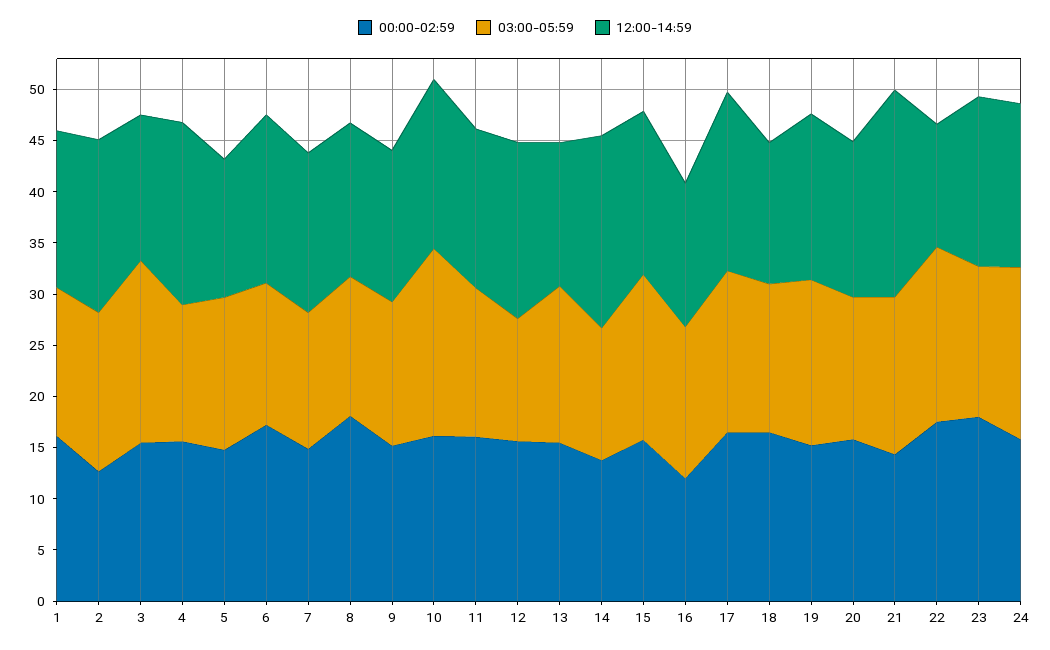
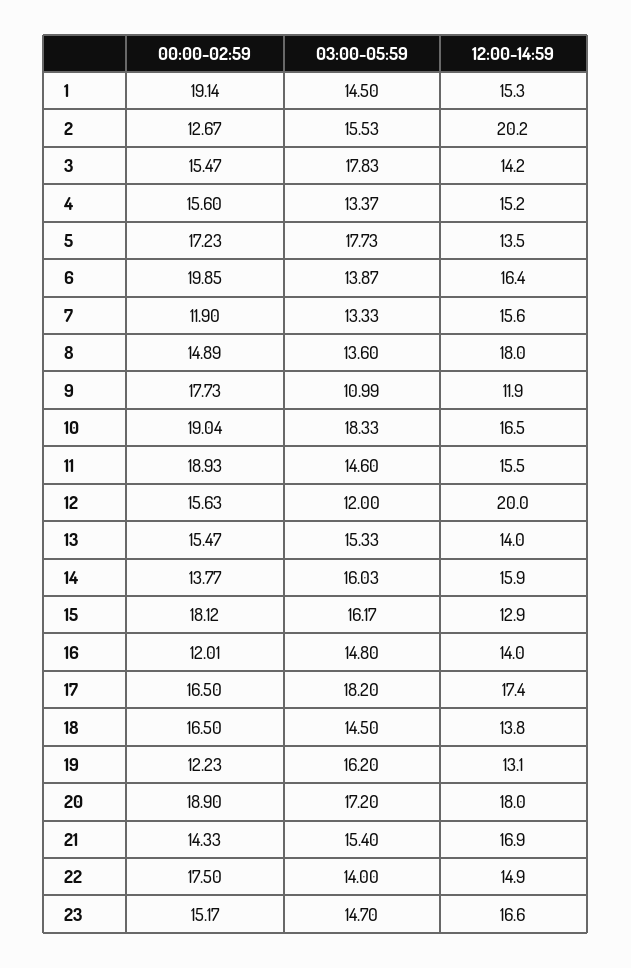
  {
    "00:00-02:59": {
-     "1": 16,
+     "1": 19.14,
      "2": 12.67,
      "3": 15.47,
      "4": 15.6,
-     "5": 15,
+     "5": 17.23,
-     "6": 17,
+     "6": 19.85,
-     "7": 15,
+     "7": 11.9,
-     "8": 18,
+     "8": 14.89,
-     "9": 15,
+     "9": 17.73,
-     "10": 16,
+     "10": 19.04,
-     "11": 16,
+     "11": 18.93,
      "12": 15.63,
      "13": 15.47,
      "14": 13.77,
-     "15": 16,
+     "15": 18.12,
      "16": 12.01,
      "17": 16.5,
      "18": 16.5,
-     "19": 15,
+     "19": 12.23,
-     "20": 16,
+     "20": 18.9,
      "21": 14.33,
      "22": 17.5,
-     "23": 18,
+     "23": 15.17
-     "24": 16
    },
    "03:00-05:59": {
      "1": 14.5,
      "2": 15.53,
      "3": 17.83,
      "4": 13.37,
-     "5": 15,
+     "5": 17.73,
      "6": 13.87,
      "7": 13.33,
      "8": 13.6,
-     "9": 14,
+     "9": 10.99,
      "10": 18.33,
      "11": 14.6,
      "12": 12,
      "13": 15.33,
-     "14": 13,
+     "14": 16.03,
      "15": 16.17,
      "16": 14.8,
-     "17": 16,
+     "17": 18.2,
      "18": 14.5,
      "19": 16.2,
-     "20": 14,
+     "20": 17.2,
      "21": 15.4,
-     "22": 17,
+     "22": 14,
-     "23": 14.7,
+     "23": 14.7
-     "24": 17
    },
    "12:00-14:59": {
      "1": 15.3,
-     "2": 17,
+     "2": 20.2,
      "3": 14.2,
-     "4": 18,
+     "4": 15.2,
      "5": 13.5,
      "6": 16.4,
      "7": 15.6,
-     "8": 15,
+     "8": 18,
-     "9": 15,
+     "9": 11.9,
      "10": 16.5,
      "11": 15.5,
-     "12": 17,
+     "12": 20,
      "13": 14,
-     "14": 19,
+     "14": 15.9,
-     "15": 16,
+     "15": 12.9,
      "16": 14,
      "17": 17.4,
      "18": 13.8,
-     "19": 16,
+     "19": 13.1,
-     "20": 15,
+     "20": 18,
-     "21": 20,
+     "21": 16.9,
-     "22": 12,
+     "22": 14.9,
-     "23": 16.6,
+     "23": 16.6
-     "24": 16
    }
  }

